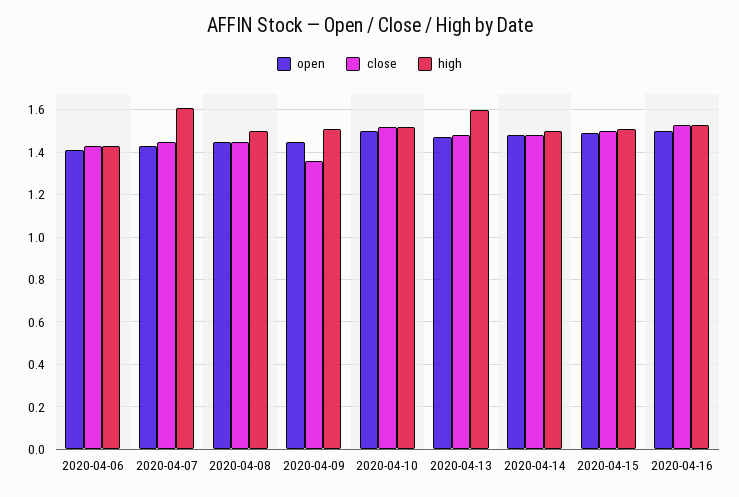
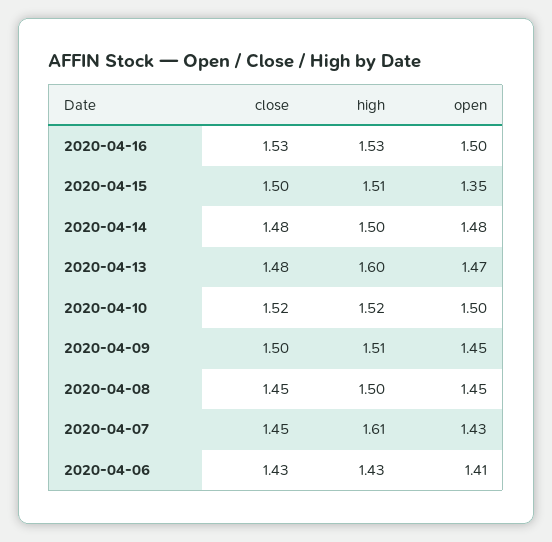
  {
    "open": {
      "2020-04-06": 1.41,
      "2020-04-07": 1.43,
      "2020-04-08": 1.45,
      "2020-04-09": 1.45,
      "2020-04-10": 1.5,
      "2020-04-13": 1.47,
      "2020-04-14": 1.48,
-     "2020-04-15": 1.5,
+     "2020-04-15": 1.35,
      "2020-04-16": 1.5
    },
    "close": {
      "2020-04-06": 1.43,
      "2020-04-07": 1.45,
      "2020-04-08": 1.45,
-     "2020-04-09": 1.35,
+     "2020-04-09": 1.5,
      "2020-04-10": 1.52,
      "2020-04-13": 1.48,
      "2020-04-14": 1.48,
      "2020-04-15": 1.5,
      "2020-04-16": 1.53
    },
    "high": {
      "2020-04-06": 1.43,
      "2020-04-07": 1.61,
      "2020-04-08": 1.5,
      "2020-04-09": 1.51,
      "2020-04-10": 1.52,
      "2020-04-13": 1.6,
      "2020-04-14": 1.5,
      "2020-04-15": 1.51,
      "2020-04-16": 1.53
    }
  }

